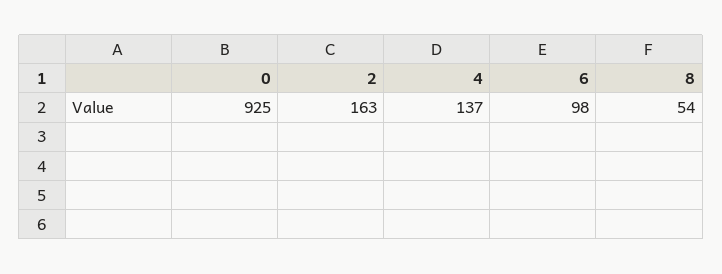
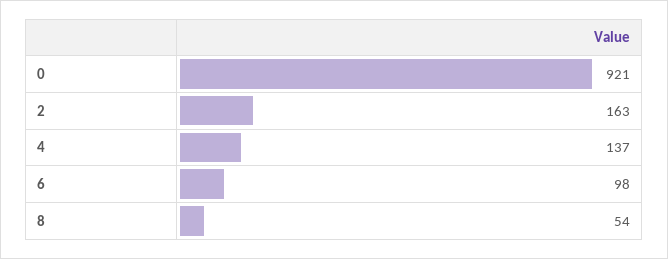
  {
-   "0": 925,
+   "0": 921,
    "2": 163,
    "4": 137,
    "6": 98,
    "8": 54
  }

